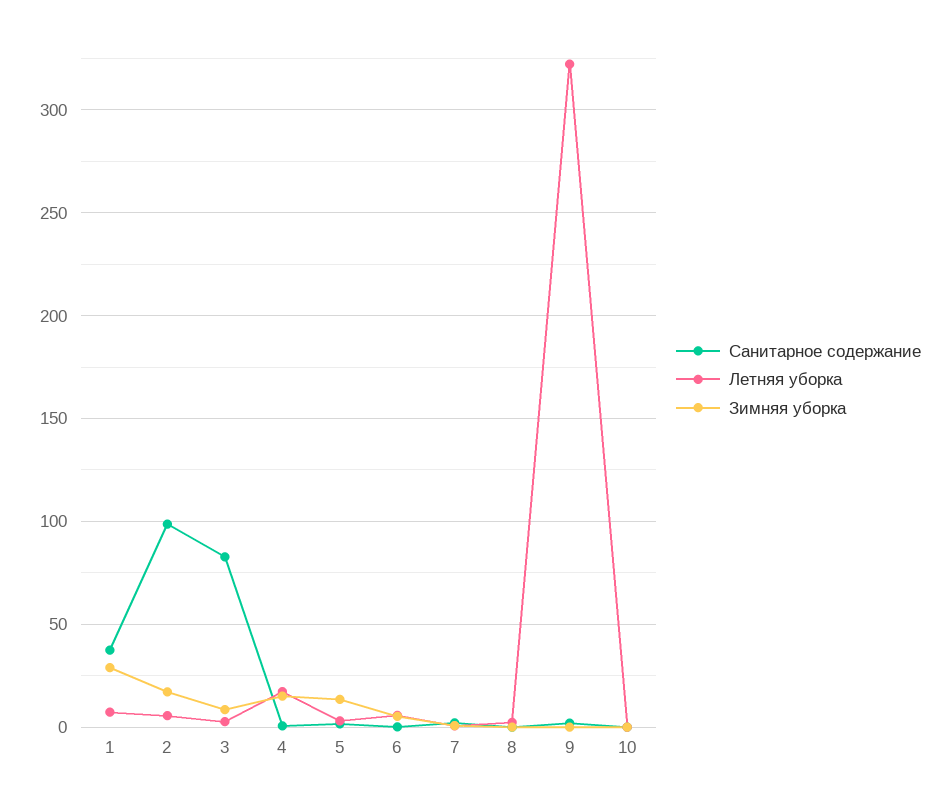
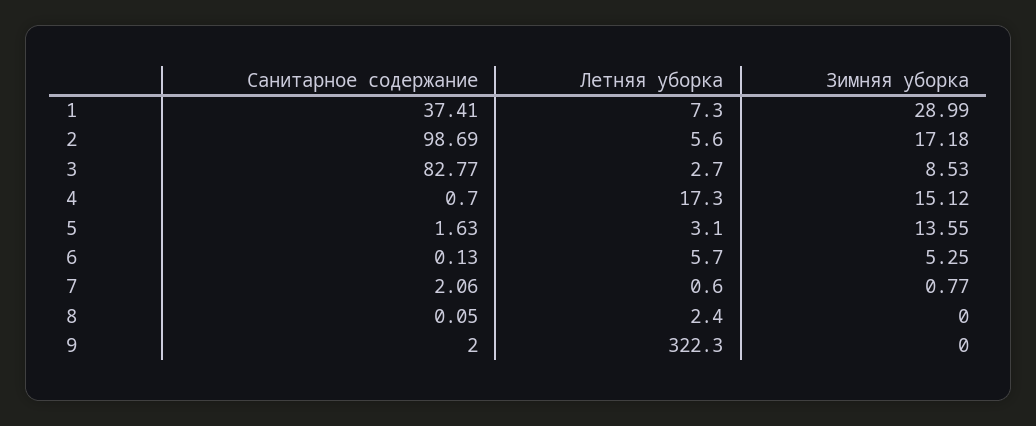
  {
    "Санитарное содержание": {
      "1": 37.41,
      "2": 98.69,
      "3": 82.77,
      "4": 0.7,
      "5": 1.63,
      "6": 0.13,
      "7": 2.06,
      "8": 0.05,
-     "9": 2,
+     "9": 2
-     "10": 0
    },
    "Летняя уборка": {
      "1": 7.3,
      "2": 5.6,
      "3": 2.7,
      "4": 17.3,
      "5": 3.1,
      "6": 5.7,
      "7": 0.6,
      "8": 2.4,
-     "9": 322.3,
+     "9": 322.3
-     "10": 0
    },
    "Зимняя уборка": {
      "1": 28.99,
      "2": 17.18,
      "3": 8.53,
      "4": 15.12,
      "5": 13.55,
      "6": 5.25,
      "7": 0.77,
      "8": 0,
-     "9": 0,
+     "9": 0
-     "10": 0
    }
  }

